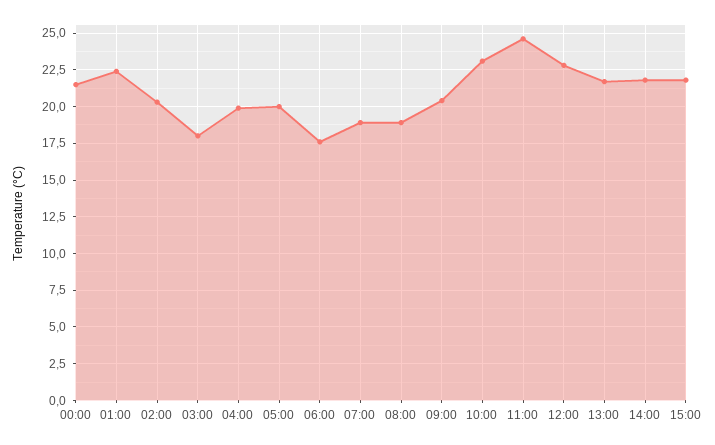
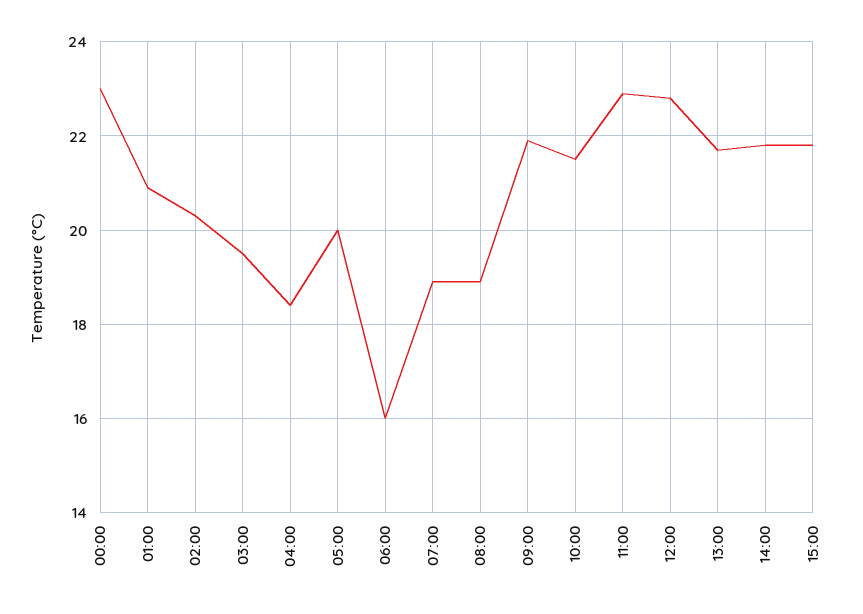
  {
-   "00:00": 21.5,
+   "00:00": 23,
-   "01:00": 22.5,
+   "01:00": 21,
    "02:00": 20.5,
-   "03:00": 18,
+   "03:00": 19.5,
-   "04:00": 20,
+   "04:00": 18.5,
    "05:00": 20,
-   "06:00": 17.5,
+   "06:00": 16,
    "07:00": 19,
    "08:00": 19,
-   "09:00": 20.5,
+   "09:00": 22,
-   "10:00": 23,
+   "10:00": 21.5,
-   "11:00": 24.5,
+   "11:00": 23,
    "12:00": 23,
    "13:00": 21.5,
    "14:00": 22,
    "15:00": 22
  }

